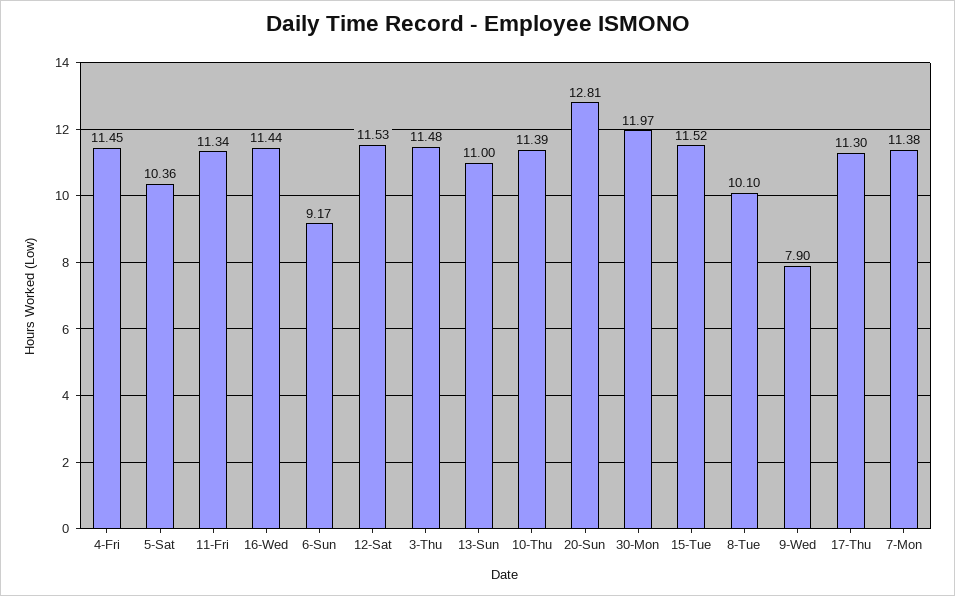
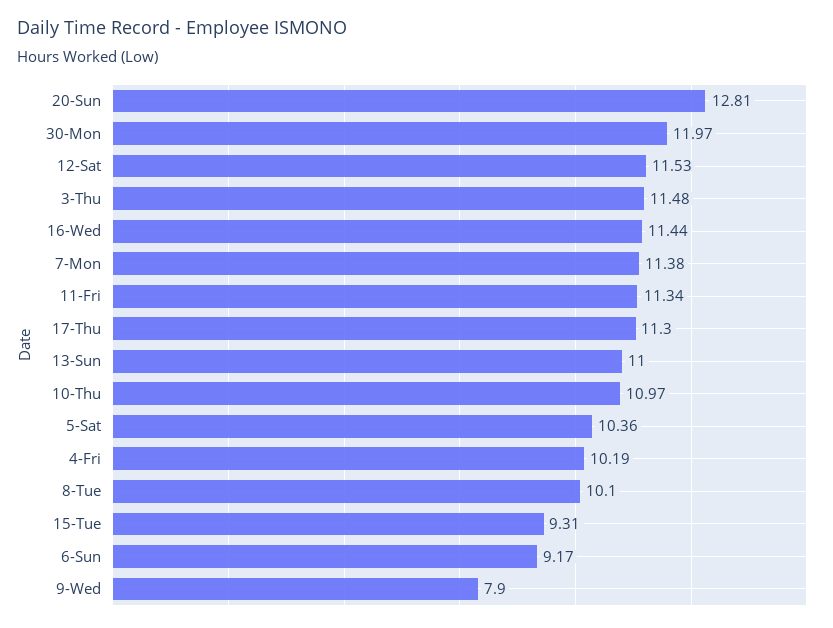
  {
-   "4-Fri": 11.45,
+   "4-Fri": 10.19,
    "5-Sat": 10.36,
    "11-Fri": 11.34,
    "16-Wed": 11.44,
    "6-Sun": 9.17,
    "12-Sat": 11.53,
    "3-Thu": 11.48,
    "13-Sun": 11,
-   "10-Thu": 11.39,
+   "10-Thu": 10.97,
    "20-Sun": 12.81,
    "30-Mon": 11.97,
-   "15-Tue": 11.52,
+   "15-Tue": 9.31,
    "8-Tue": 10.1,
    "9-Wed": 7.9,
    "17-Thu": 11.3,
    "7-Mon": 11.38
  }

